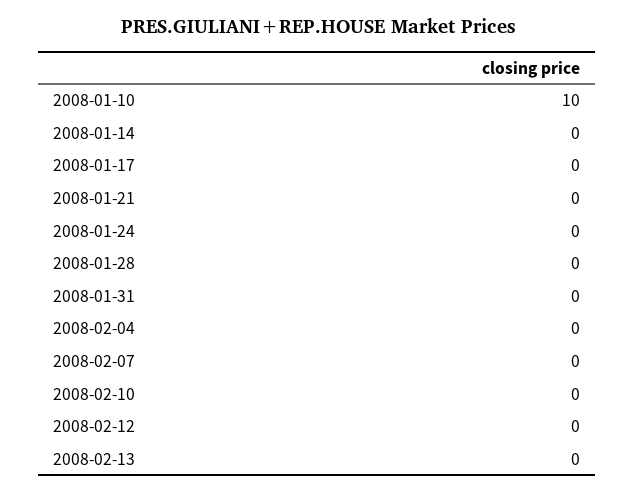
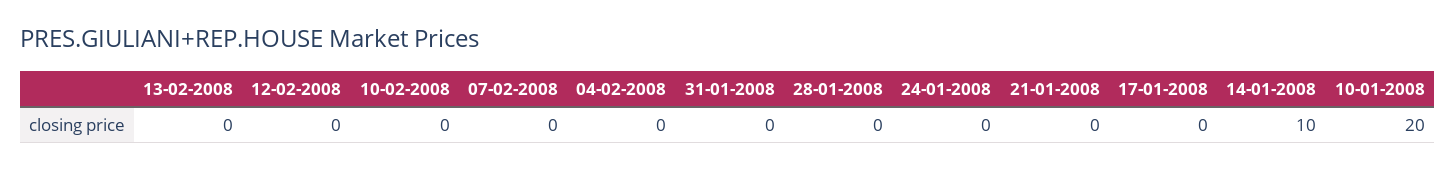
  {
-   "2008-01-10": 10,
+   "2008-01-10": 20,
-   "2008-01-14": 0,
+   "2008-01-14": 10,
    "2008-01-17": 0,
    "2008-01-21": 0,
    "2008-01-24": 0,
    "2008-01-28": 0,
    "2008-01-31": 0,
    "2008-02-04": 0,
    "2008-02-07": 0,
    "2008-02-10": 0,
    "2008-02-12": 0,
    "2008-02-13": 0
  }

